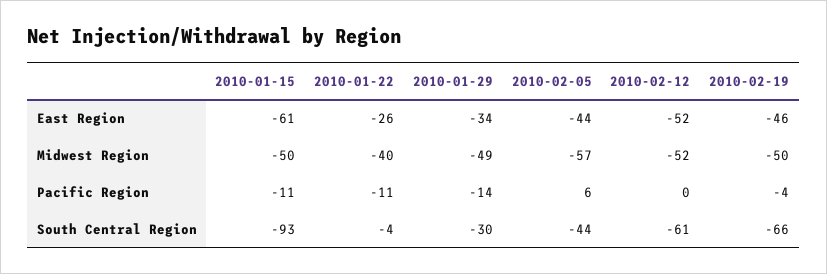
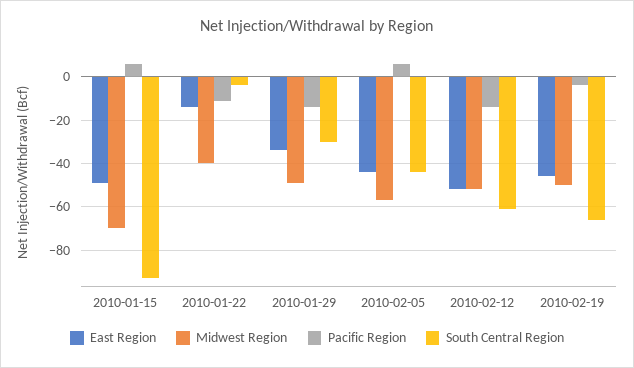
  {
    "East Region": {
-     "2010-01-15": -61,
+     "2010-01-15": -50,
-     "2010-01-22": -26,
+     "2010-01-22": -15,
      "2010-01-29": -34,
      "2010-02-05": -44,
      "2010-02-12": -52,
      "2010-02-19": -46
    },
    "Midwest Region": {
-     "2010-01-15": -50,
+     "2010-01-15": -70,
      "2010-01-22": -40,
      "2010-01-29": -49,
      "2010-02-05": -57,
      "2010-02-12": -52,
      "2010-02-19": -50
    },
    "Pacific Region": {
-     "2010-01-15": -11,
+     "2010-01-15": 5,
      "2010-01-22": -11,
      "2010-01-29": -14,
      "2010-02-05": 6,
-     "2010-02-12": 0,
+     "2010-02-12": -15,
      "2010-02-19": -4
    },
    "South Central Region": {
      "2010-01-15": -93,
      "2010-01-22": -4,
      "2010-01-29": -30,
      "2010-02-05": -44,
      "2010-02-12": -61,
      "2010-02-19": -66
    }
  }

